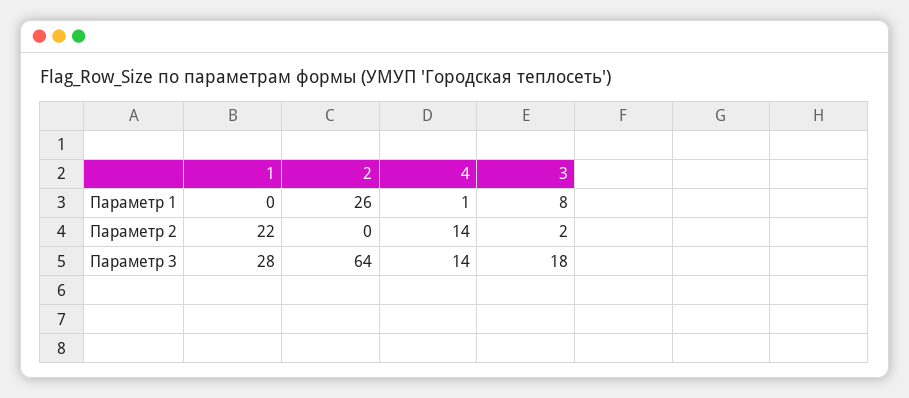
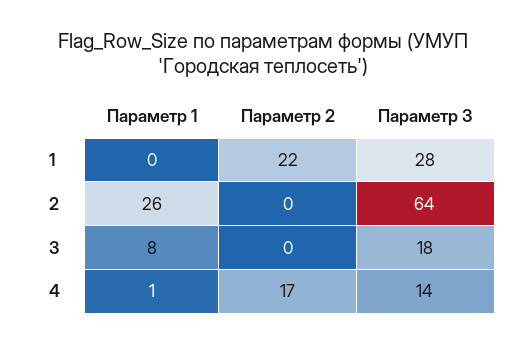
  {
    "1": {
      "Параметр 1": 0,
      "Параметр 2": 22,
      "Параметр 3": 28
    },
    "2": {
      "Параметр 1": 26,
      "Параметр 2": 0,
      "Параметр 3": 64
    },
    "4": {
      "Параметр 1": 1,
-     "Параметр 2": 14,
+     "Параметр 2": 17,
      "Параметр 3": 14
    },
    "3": {
      "Параметр 1": 8,
-     "Параметр 2": 2,
+     "Параметр 2": 0,
      "Параметр 3": 18
    }
  }

